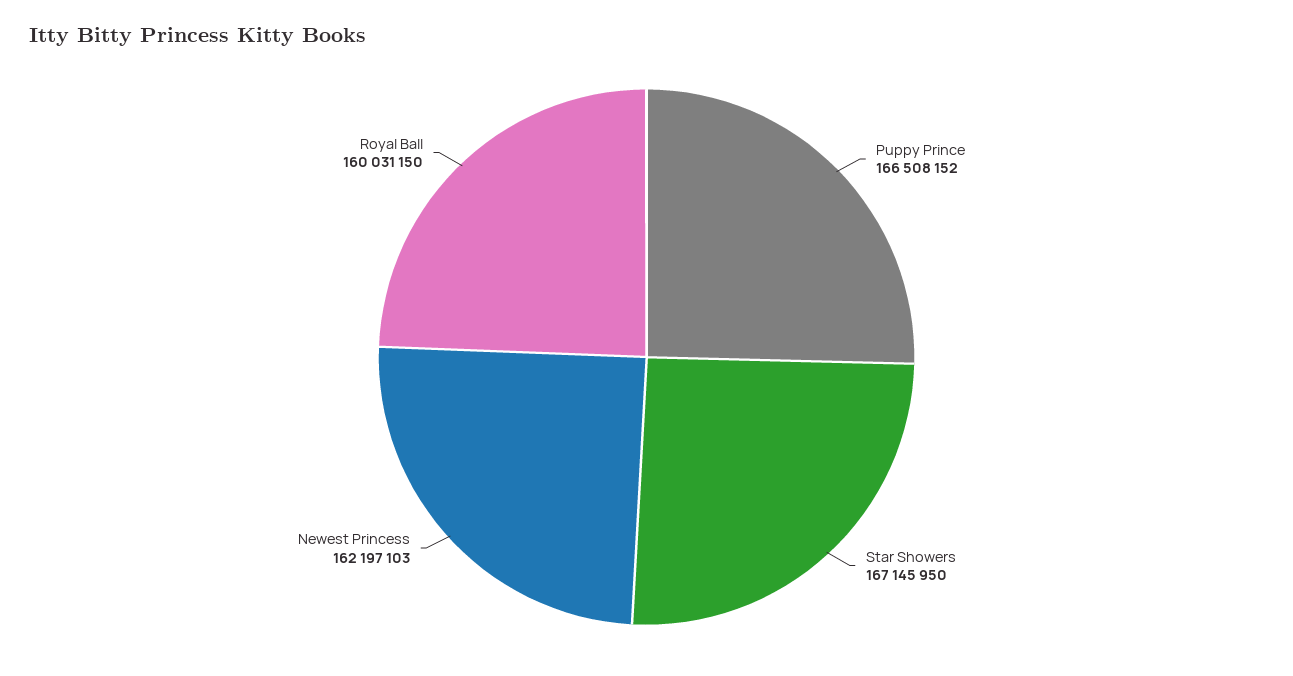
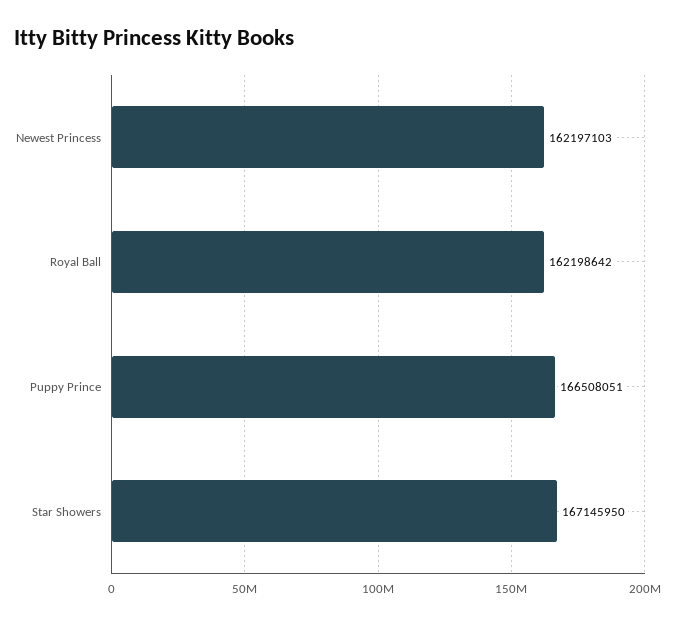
  {
-   "Puppy Prince": 166508152,
+   "Puppy Prince": 166508051,
    "Star Showers": 167145950,
    "Newest Princess": 162197103,
-   "Royal Ball": 160031150
+   "Royal Ball": 162198642
  }

